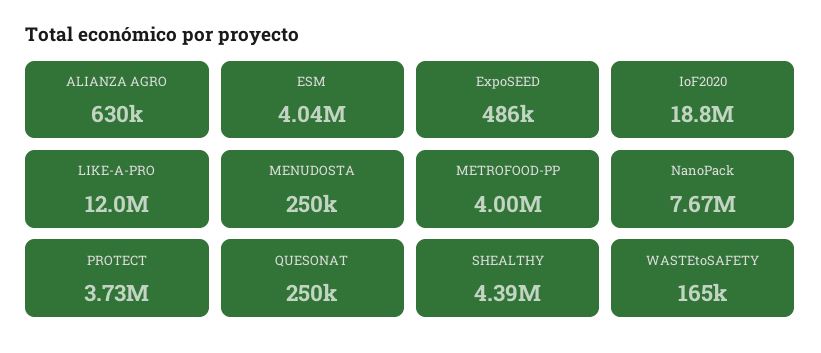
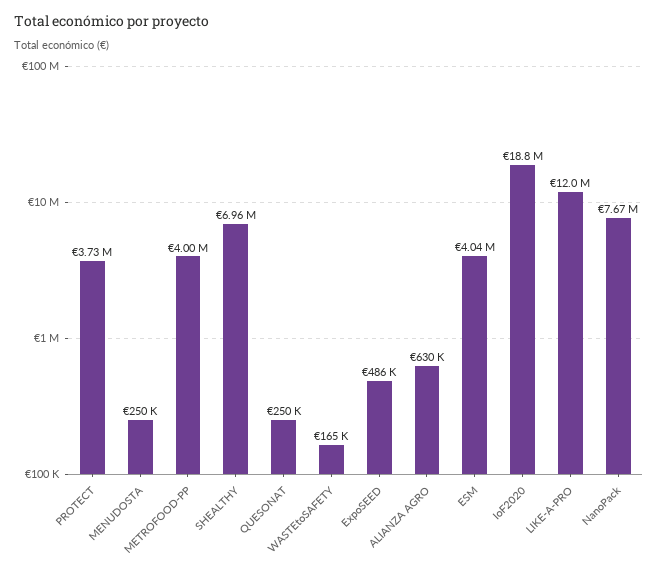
  {
    "ALIANZA AGRO": 630000,
    "ESM": 4040000,
    "ExpoSEED": 486000,
    "IoF2020": 18800000,
    "LIKE-A-PRO": 12000000,
    "MENUDOSTA": 250000,
    "METROFOOD-PP": 4000000,
    "NanoPack": 7670000,
    "PROTECT": 3730000,
    "QUESONAT": 250000,
-   "SHEALTHY": 4390000,
+   "SHEALTHY": 6960000,
    "WASTEtoSAFETY": 165000
  }

